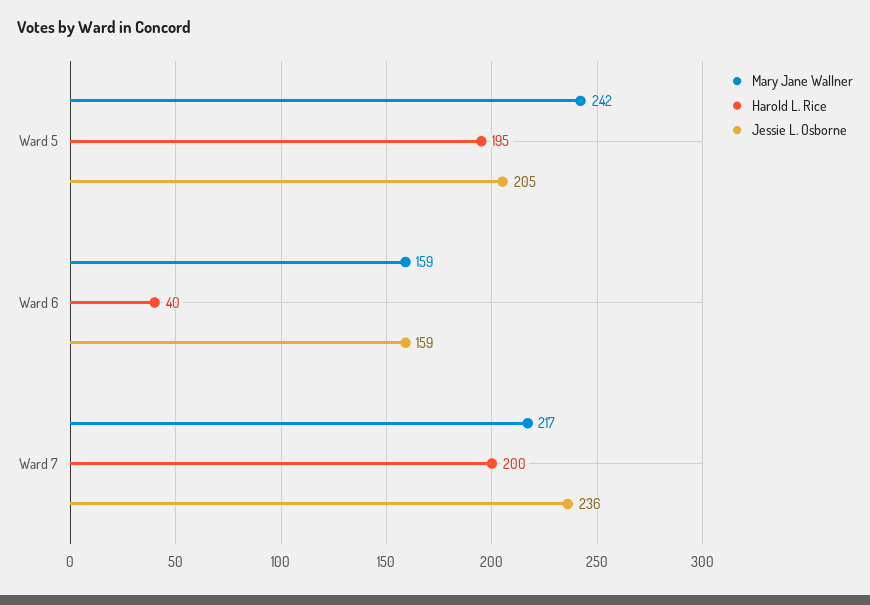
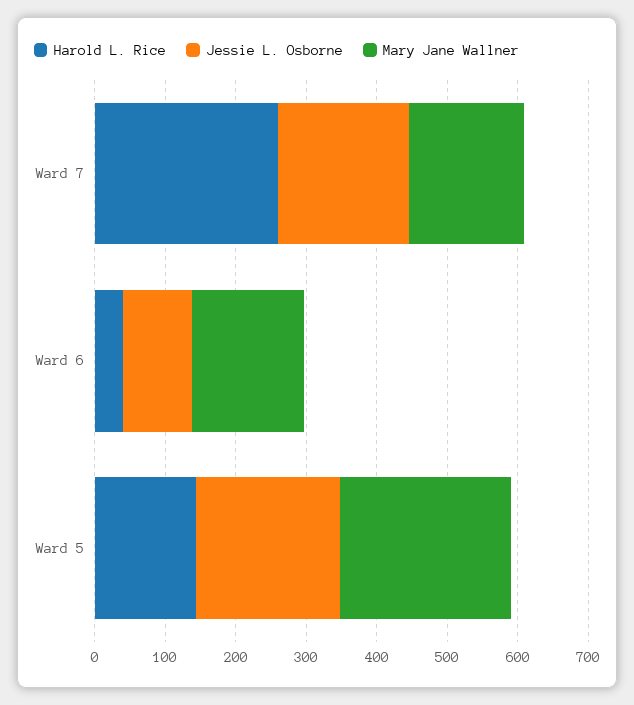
  {
    "Mary Jane Wallner": {
      "Ward 5": 242,
      "Ward 6": 159,
-     "Ward 7": 217
+     "Ward 7": 160
    },
    "Harold L. Rice": {
-     "Ward 5": 195,
+     "Ward 5": 140,
      "Ward 6": 40,
-     "Ward 7": 200
+     "Ward 7": 260
    },
    "Jessie L. Osborne": {
      "Ward 5": 205,
-     "Ward 6": 159,
+     "Ward 6": 100,
-     "Ward 7": 236
+     "Ward 7": 180
    }
  }

